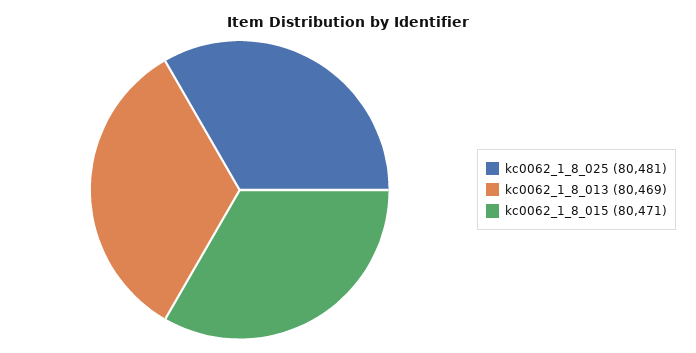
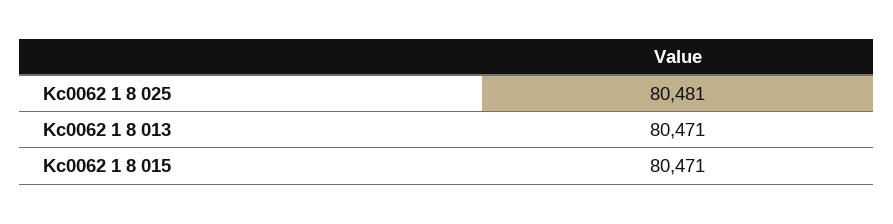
  {
    "kc0062_1_8_025": 80481,
-   "kc0062_1_8_013": 80469,
+   "kc0062_1_8_013": 80471,
    "kc0062_1_8_015": 80471
  }

